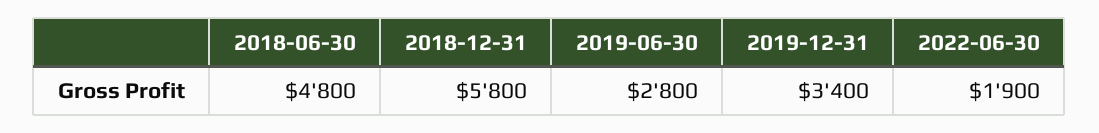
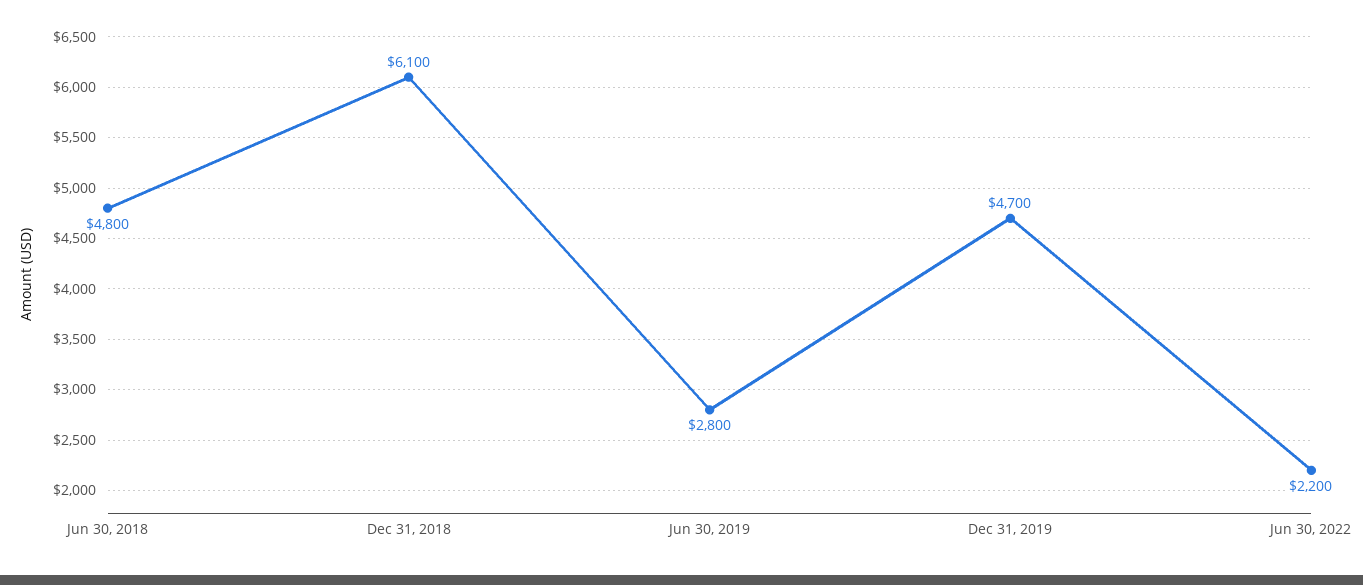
  {
    "2018-06-30": 4800,
-   "2018-12-31": 5800,
+   "2018-12-31": 6100,
    "2019-06-30": 2800,
-   "2019-12-31": 3400,
+   "2019-12-31": 4700,
-   "2022-06-30": 1900
+   "2022-06-30": 2200
  }

